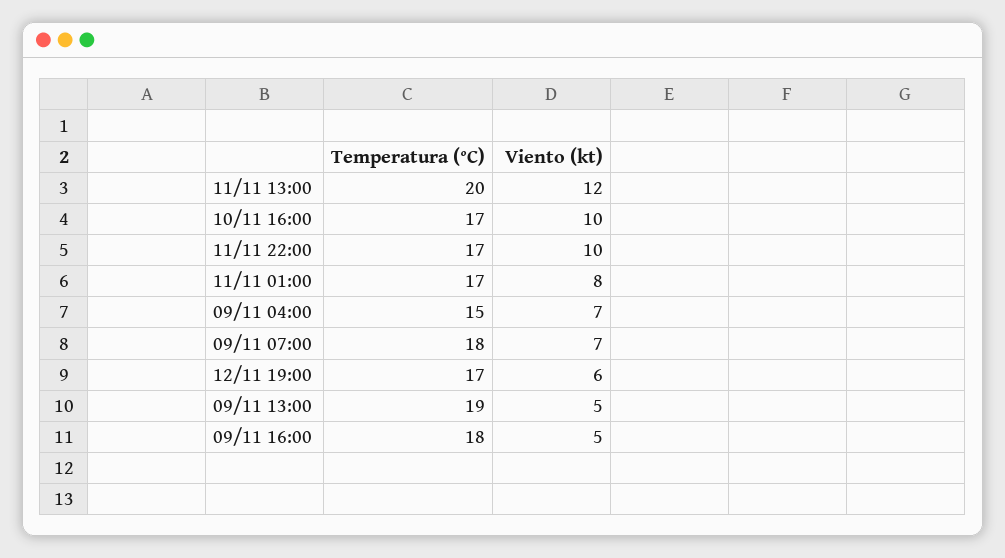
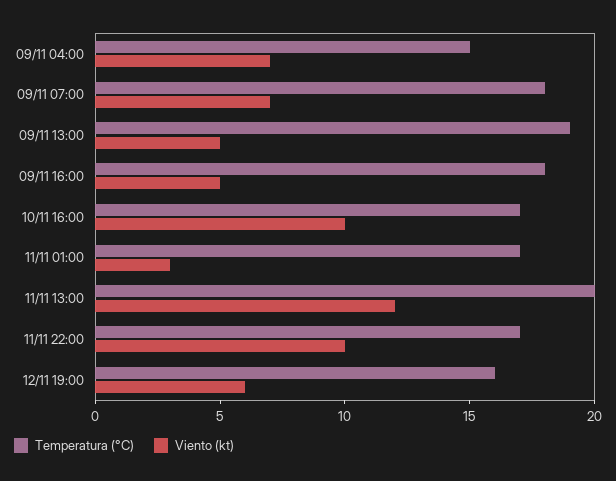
  {
    "Temperatura (°C)": {
      "11/11 13:00": 20,
      "10/11 16:00": 17,
      "11/11 22:00": 17,
      "11/11 01:00": 17,
      "09/11 04:00": 15,
      "09/11 07:00": 18,
-     "12/11 19:00": 17,
+     "12/11 19:00": 16,
      "09/11 13:00": 19,
      "09/11 16:00": 18
    },
    "Viento (kt)": {
      "11/11 13:00": 12,
      "10/11 16:00": 10,
      "11/11 22:00": 10,
-     "11/11 01:00": 8,
+     "11/11 01:00": 3,
      "09/11 04:00": 7,
      "09/11 07:00": 7,
      "12/11 19:00": 6,
      "09/11 13:00": 5,
      "09/11 16:00": 5
    }
  }

